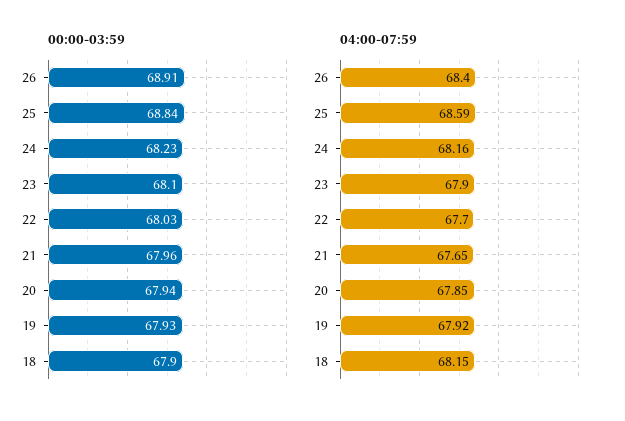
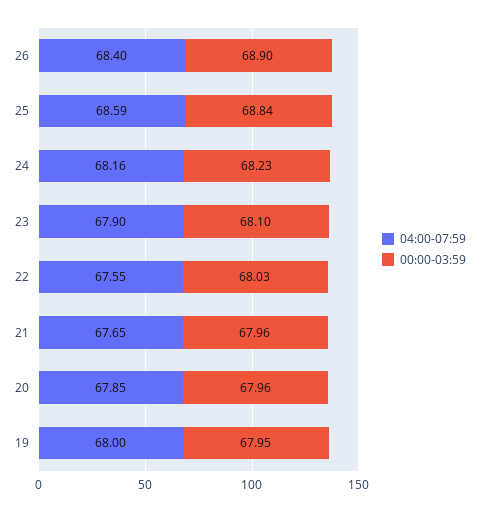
  {
    "00:00-03:59": {
-     "26": 68.91,
+     "26": 68.9,
      "25": 68.84,
      "24": 68.23,
      "23": 68.1,
      "22": 68.03,
      "21": 67.96,
-     "20": 67.94,
+     "20": 67.96,
-     "19": 67.93,
+     "19": 67.95
-     "18": 67.9
    },
    "04:00-07:59": {
      "26": 68.4,
      "25": 68.59,
      "24": 68.16,
      "23": 67.9,
-     "22": 67.7,
+     "22": 67.55,
      "21": 67.65,
      "20": 67.85,
-     "19": 67.92,
+     "19": 68
-     "18": 68.15
    }
  }

